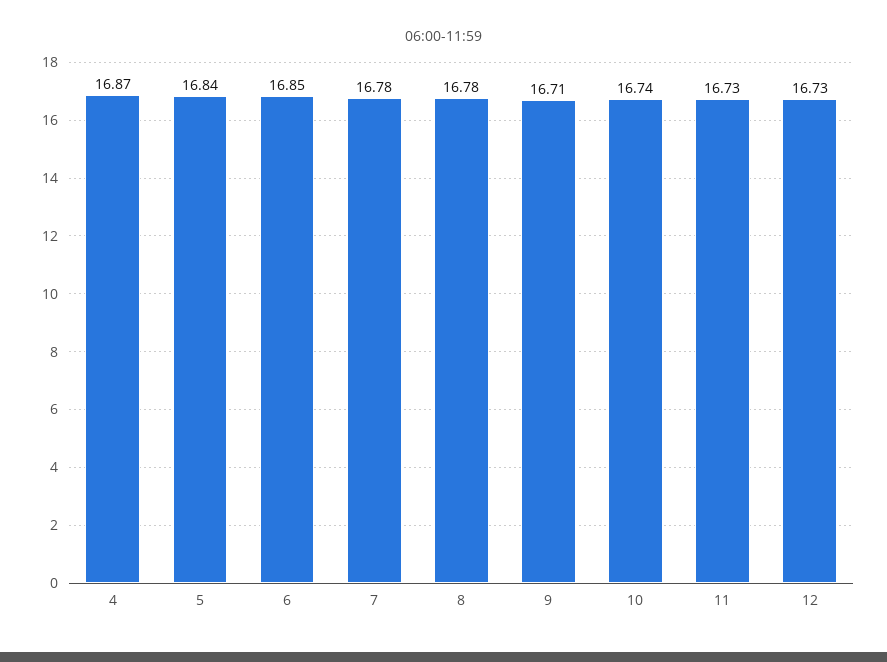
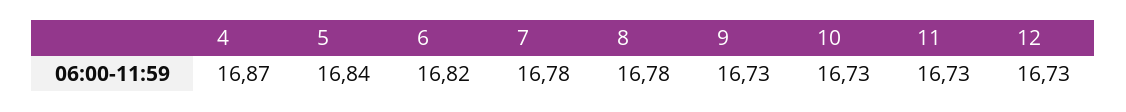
  {
    "4": 16.87,
    "5": 16.84,
-   "6": 16.85,
+   "6": 16.82,
    "7": 16.78,
    "8": 16.78,
-   "9": 16.71,
+   "9": 16.73,
-   "10": 16.74,
+   "10": 16.73,
    "11": 16.73,
    "12": 16.73
  }

